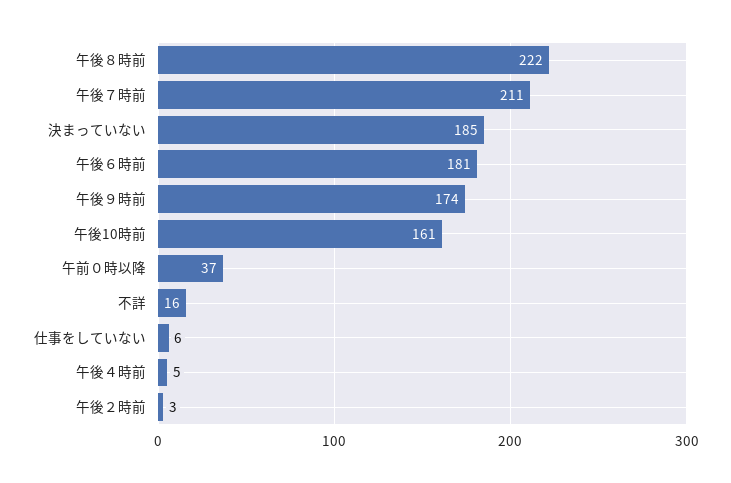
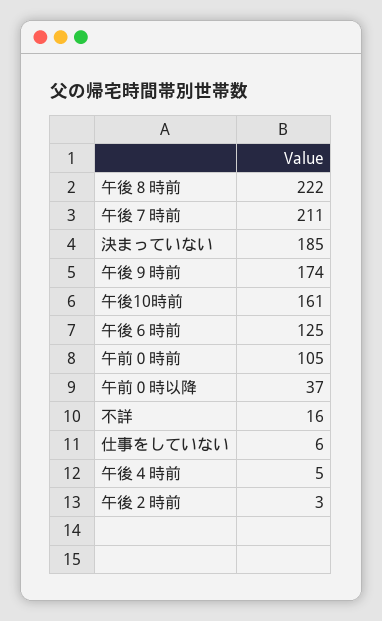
  {
    "午後８時前": 222,
    "午後７時前": 211,
    "決まっていない": 185,
-   "午後６時前": 181,
+   "午後６時前": 125,
    "午後９時前": 174,
    "午後10時前": 161,
    "午前０時以降": 37,
    "不詳": 16,
    "仕事をしていない": 6,
    "午後４時前": 5,
-   "午後２時前": 3
+   "午後２時前": 3,
+   "午前０時前": 105
  }

